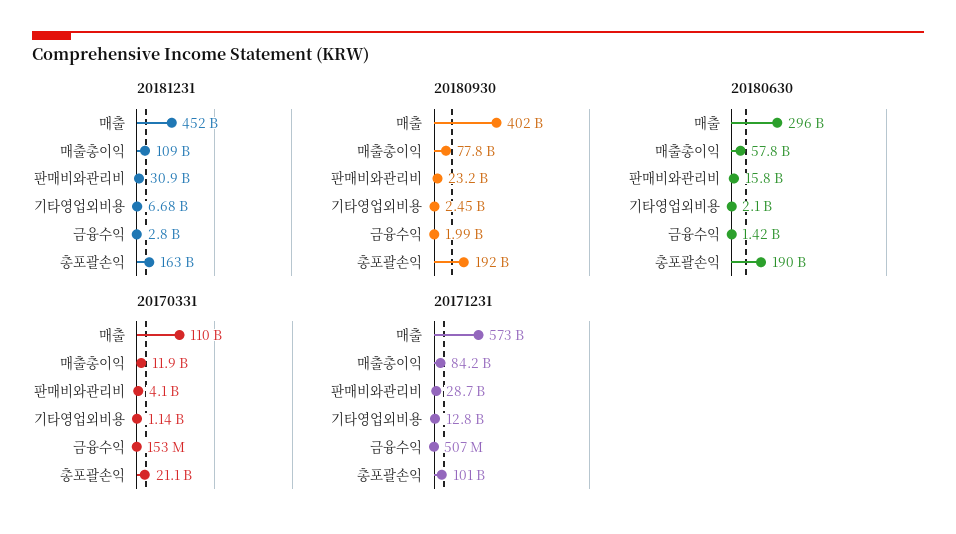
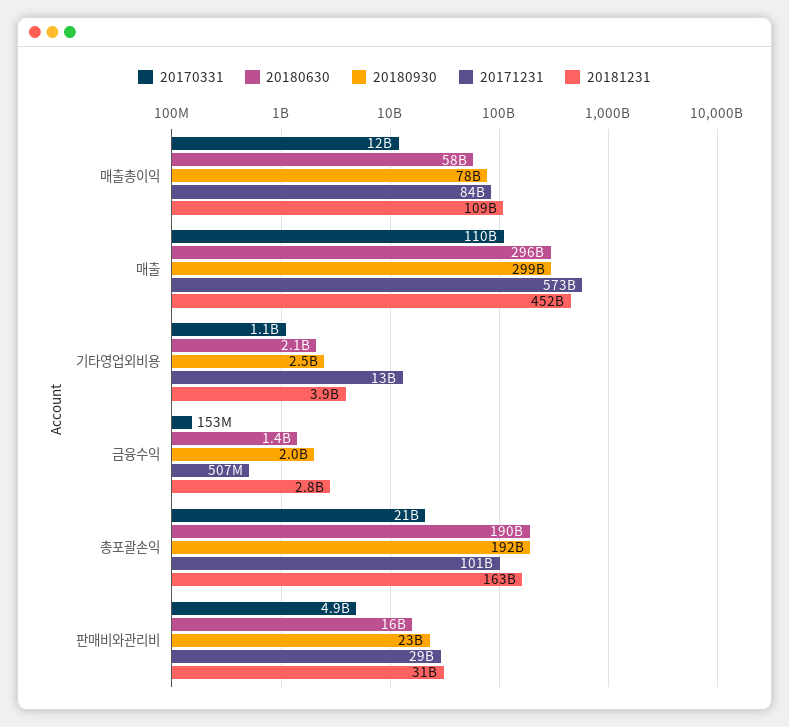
  {
    "20181231": {
      "매출": 452000000000,
      "매출총이익": 109000000000,
      "판매비와관리비": 30900000000,
-     "기타영업외비용": 6680000000,
+     "기타영업외비용": 3900000000,
      "금융수익": 2800000000,
      "총포괄손익": 163000000000
    },
    "20180930": {
-     "매출": 402000000000,
+     "매출": 299000000000,
      "매출총이익": 77800000000,
      "판매비와관리비": 23200000000,
      "기타영업외비용": 2450000000,
      "금융수익": 1990000000,
      "총포괄손익": 192000000000
    },
    "20180630": {
      "매출": 296000000000,
      "매출총이익": 57800000000,
      "판매비와관리비": 15800000000,
      "기타영업외비용": 2100000000,
      "금융수익": 1420000000,
      "총포괄손익": 190000000000
    },
    "20170331": {
      "매출": 110000000000,
      "매출총이익": 11900000000,
-     "판매비와관리비": 4100000000,
+     "판매비와관리비": 4900000000,
      "기타영업외비용": 1140000000,
      "금융수익": 153000000,
      "총포괄손익": 21100000000
    },
    "20171231": {
      "매출": 573000000000,
      "매출총이익": 84200000000,
      "판매비와관리비": 28700000000,
      "기타영업외비용": 12800000000,
      "금융수익": 507000000,
      "총포괄손익": 101000000000
    }
  }

